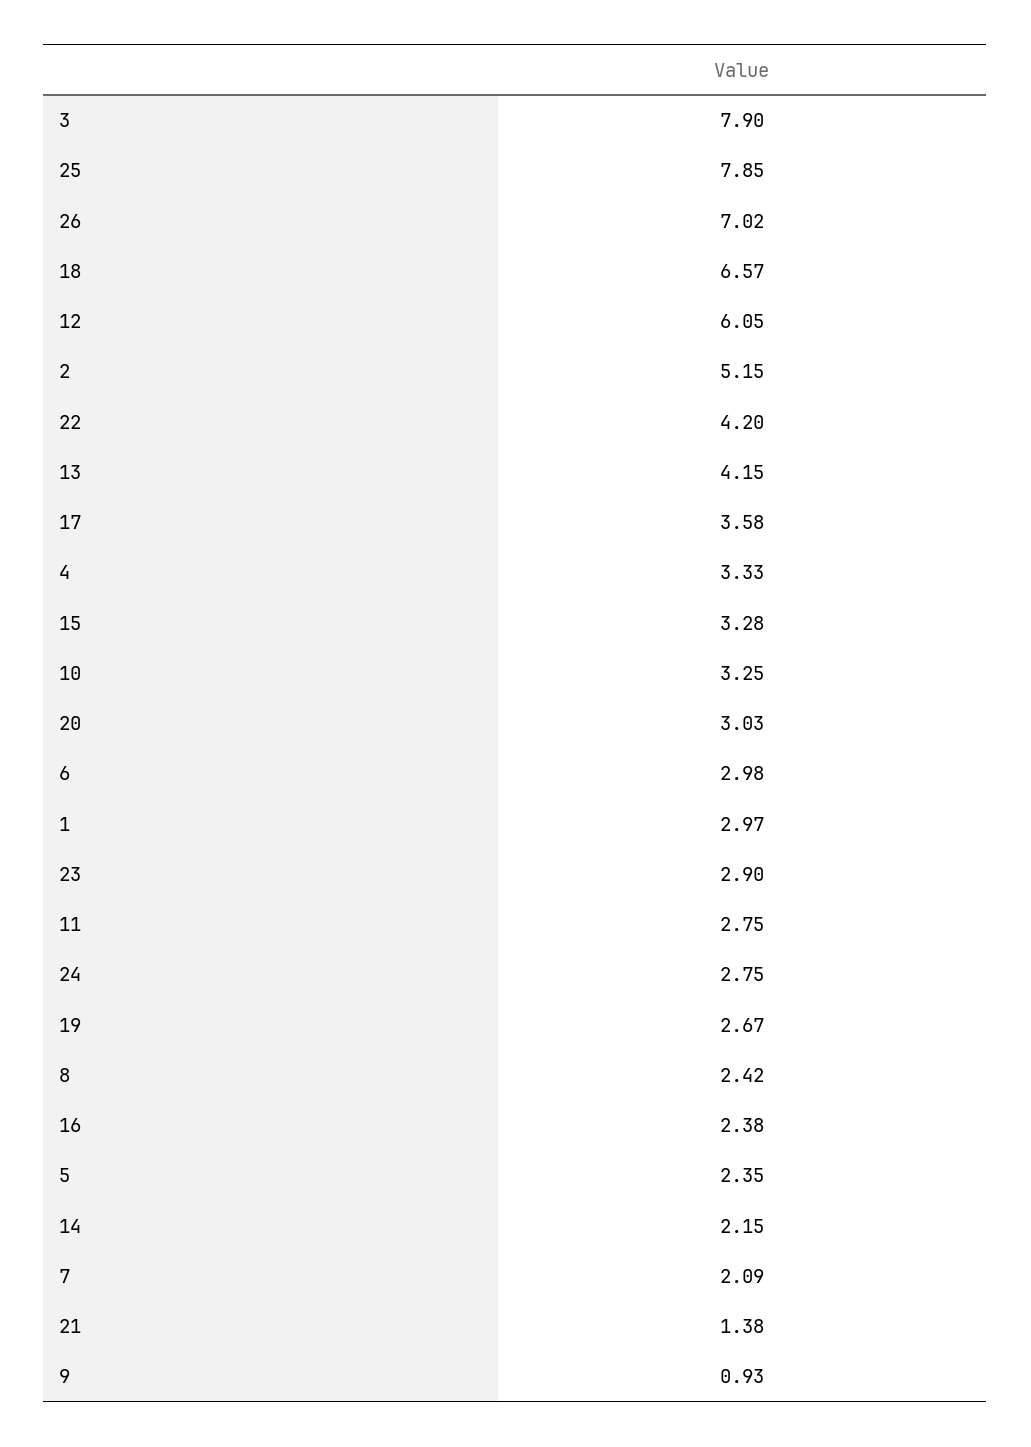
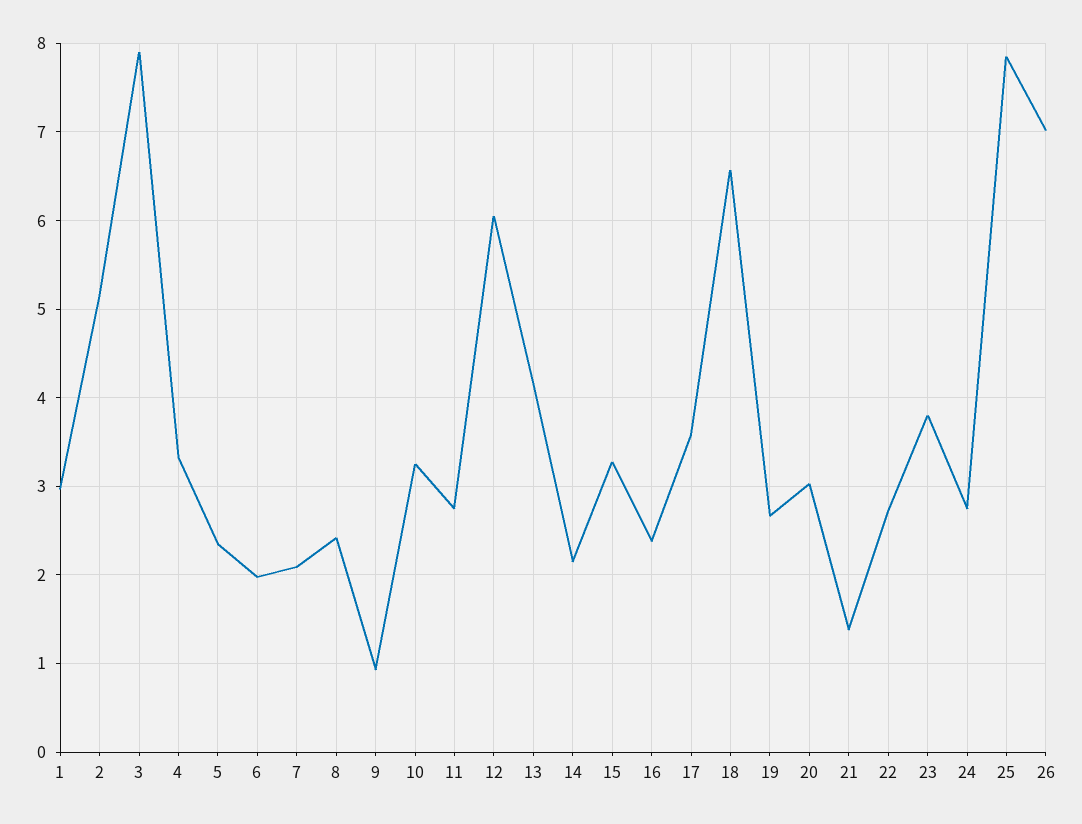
  {
    "3": 7.9,
    "25": 7.85,
    "26": 7.02,
    "18": 6.57,
    "12": 6.05,
    "2": 5.15,
-   "22": 4.2,
+   "22": 2.7,
    "13": 4.15,
    "17": 3.58,
    "4": 3.33,
    "15": 3.28,
    "10": 3.25,
    "20": 3.03,
-   "6": 2.98,
+   "6": 2,
    "1": 2.97,
-   "23": 2.9,
+   "23": 3.8,
    "11": 2.75,
    "24": 2.75,
    "19": 2.67,
    "8": 2.42,
    "16": 2.38,
    "5": 2.35,
    "14": 2.15,
    "7": 2.09,
    "21": 1.38,
    "9": 0.93
  }

